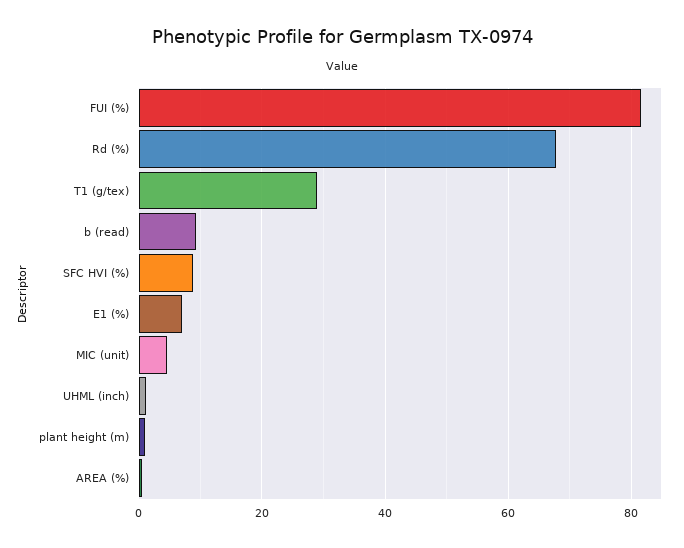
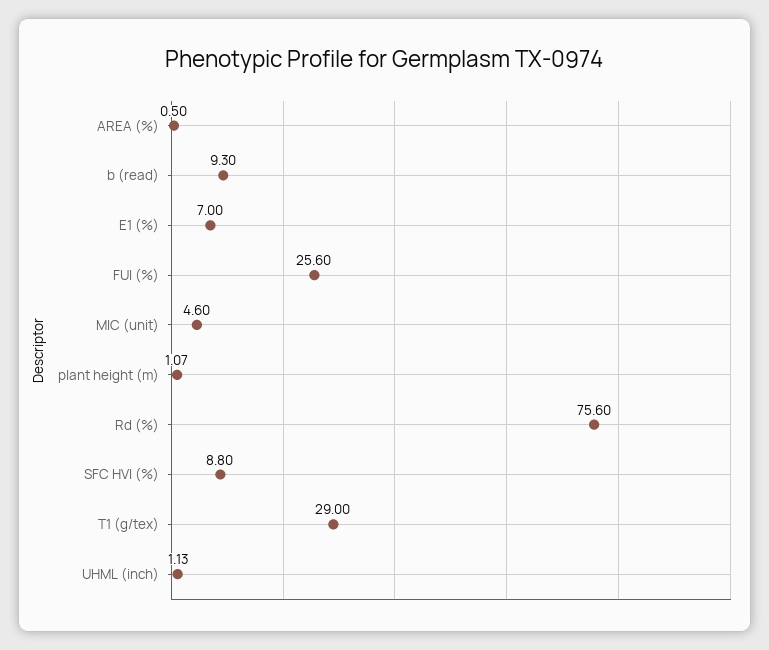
  {
-   "FUI (%)": 82,
+   "FUI (%)": 25.6,
-   "Rd (%)": 68,
+   "Rd (%)": 75.6,
    "T1 (g/tex)": 29,
    "b (read)": 9.3,
    "SFC HVI (%)": 8.8,
    "E1 (%)": 7,
    "MIC (unit)": 4.6,
    "UHML (inch)": 1.13,
    "plant height (m)": 1.07,
    "AREA (%)": 0.5
  }

